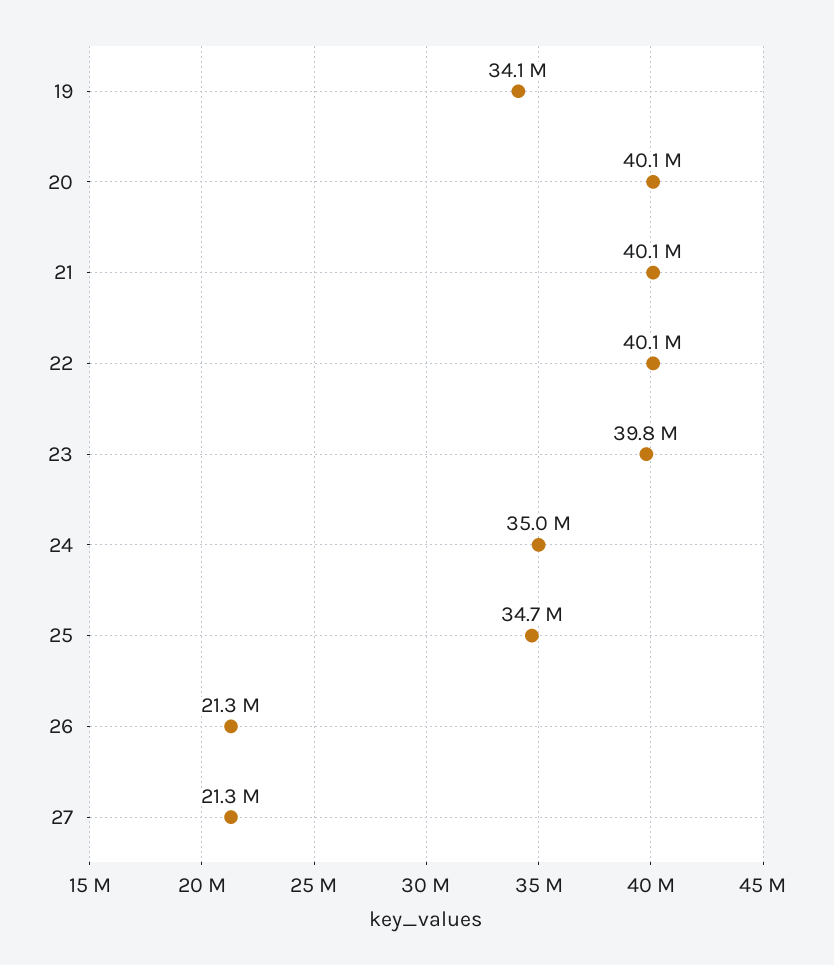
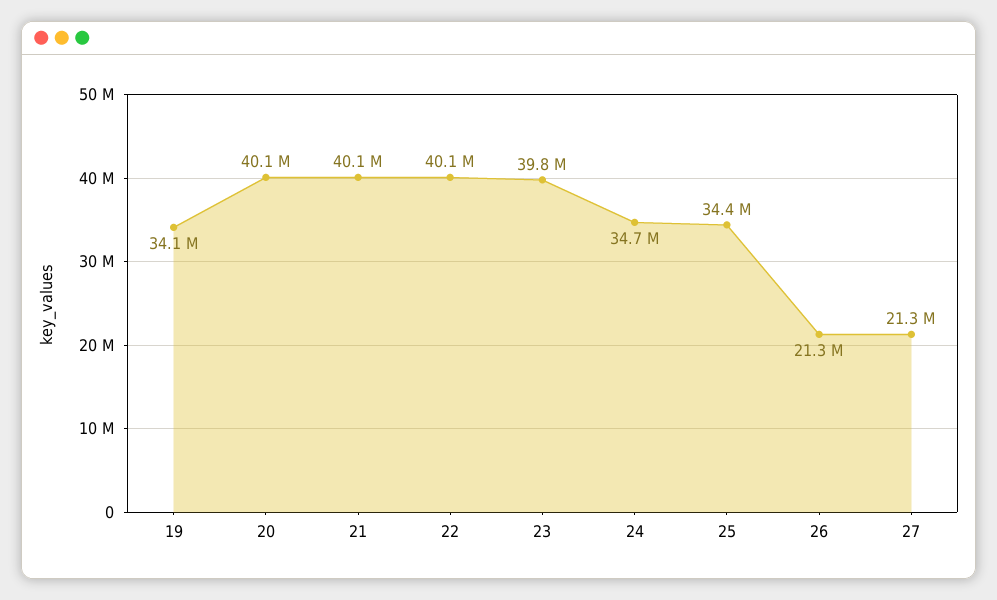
  {
    "19": 34100000,
    "20": 40100000,
    "21": 40100000,
    "22": 40100000,
    "23": 39800000,
-   "24": 35000000,
+   "24": 34700000,
-   "25": 34700000,
+   "25": 34400000,
    "26": 21300000,
    "27": 21300000
  }

